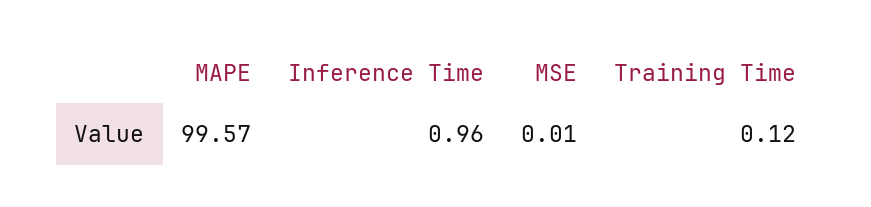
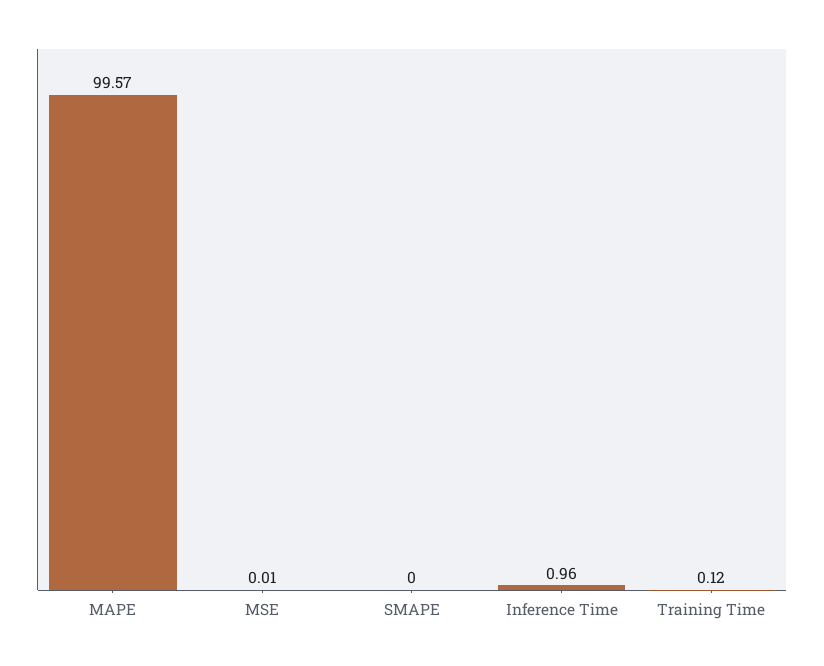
  {
    "MAPE": 99.57,
    "Inference Time": 0.96,
    "MSE": 0.01,
-   "Training Time": 0.12
+   "Training Time": 0.12,
+   "SMAPE": 0
  }

